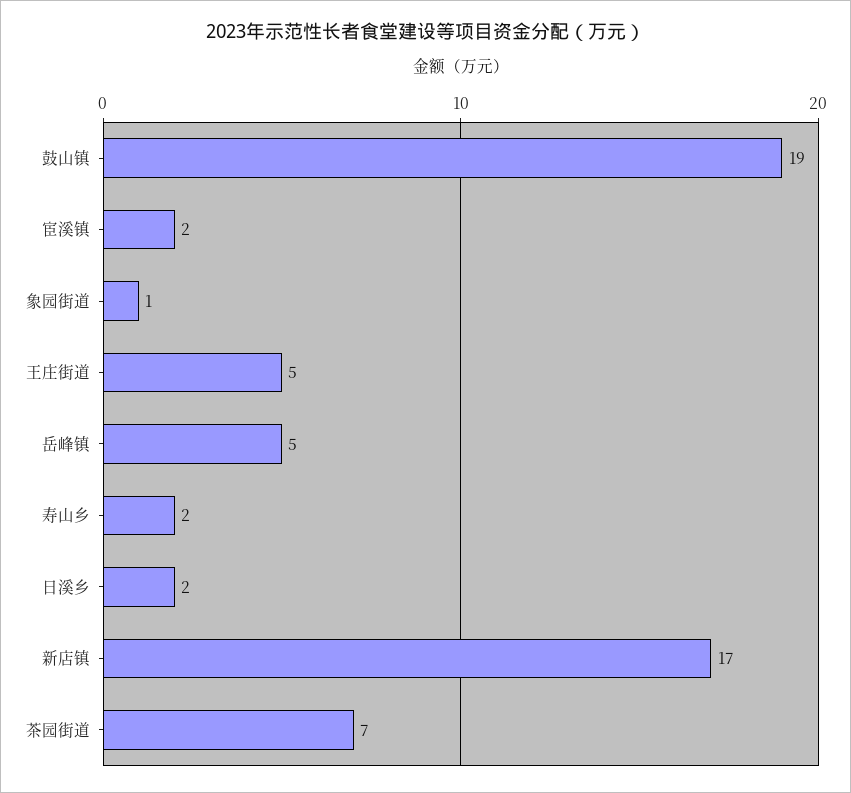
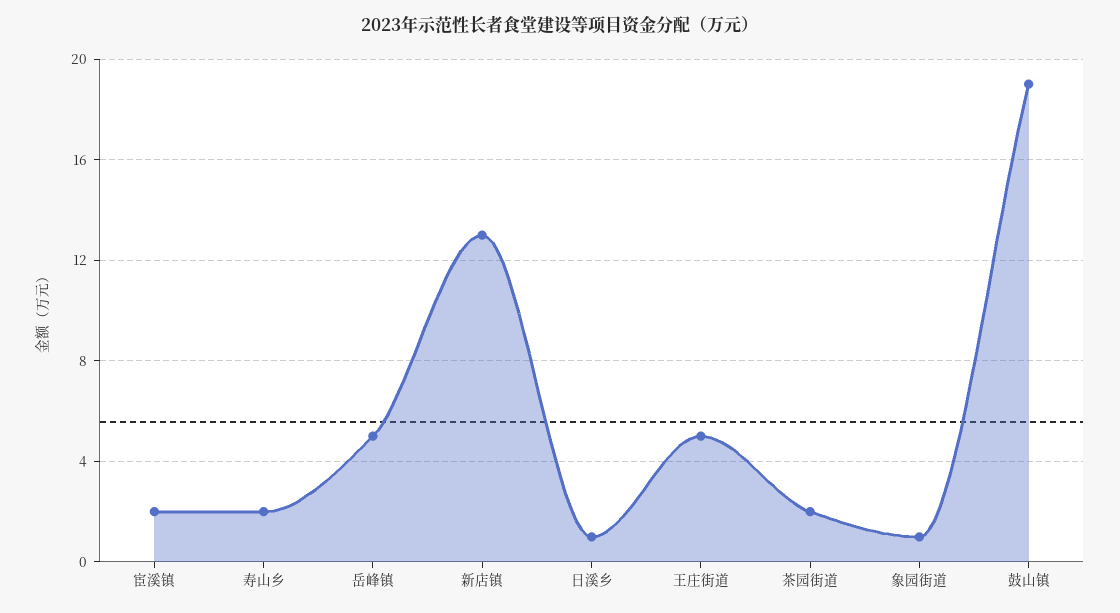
  {
    "鼓山镇": 19,
    "宦溪镇": 2,
    "象园街道": 1,
    "王庄街道": 5,
    "岳峰镇": 5,
    "寿山乡": 2,
-   "日溪乡": 2,
+   "日溪乡": 1,
-   "新店镇": 17,
+   "新店镇": 13,
-   "茶园街道": 7
+   "茶园街道": 2
  }

